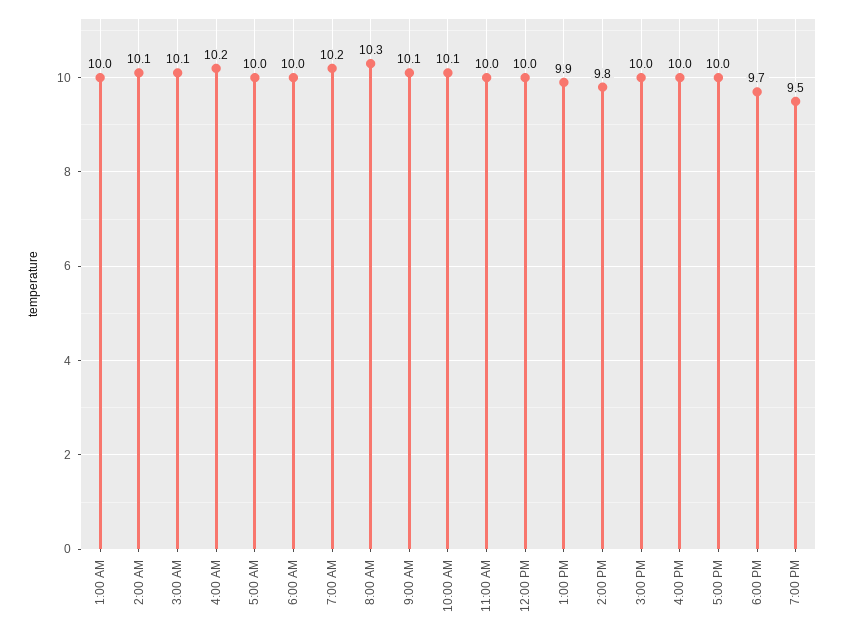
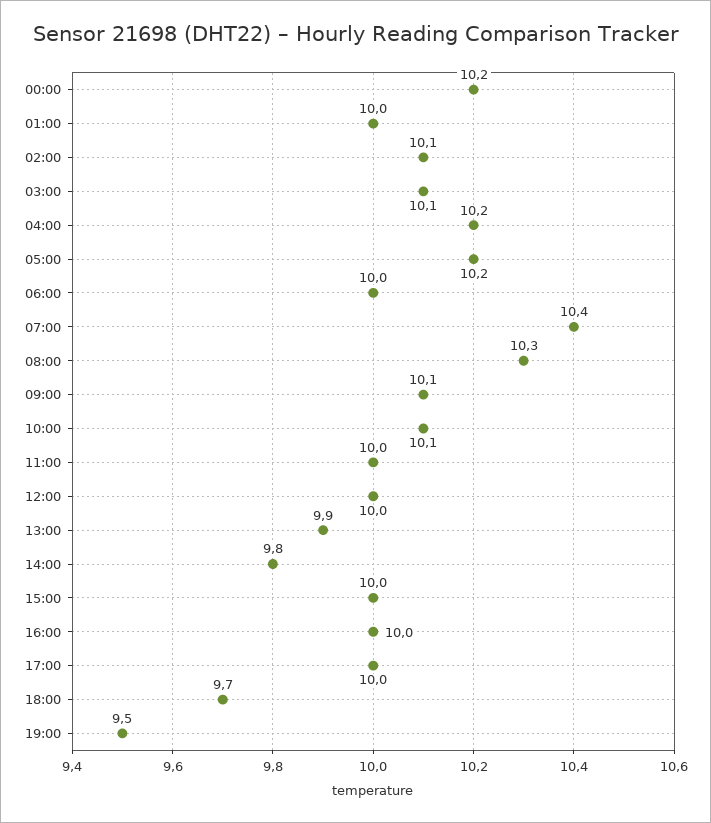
  {
    "1:00 AM": 10,
    "2:00 AM": 10.1,
    "3:00 AM": 10.1,
    "4:00 AM": 10.2,
-   "5:00 AM": 10,
+   "5:00 AM": 10.2,
    "6:00 AM": 10,
-   "7:00 AM": 10.2,
+   "7:00 AM": 10.4,
    "8:00 AM": 10.3,
    "9:00 AM": 10.1,
    "10:00 AM": 10.1,
    "11:00 AM": 10,
    "12:00 PM": 10,
    "1:00 PM": 9.9,
    "2:00 PM": 9.8,
    "3:00 PM": 10,
    "4:00 PM": 10,
    "5:00 PM": 10,
    "6:00 PM": 9.7,
-   "7:00 PM": 9.5
+   "7:00 PM": 9.5,
+   "00:00": 10.2
  }

